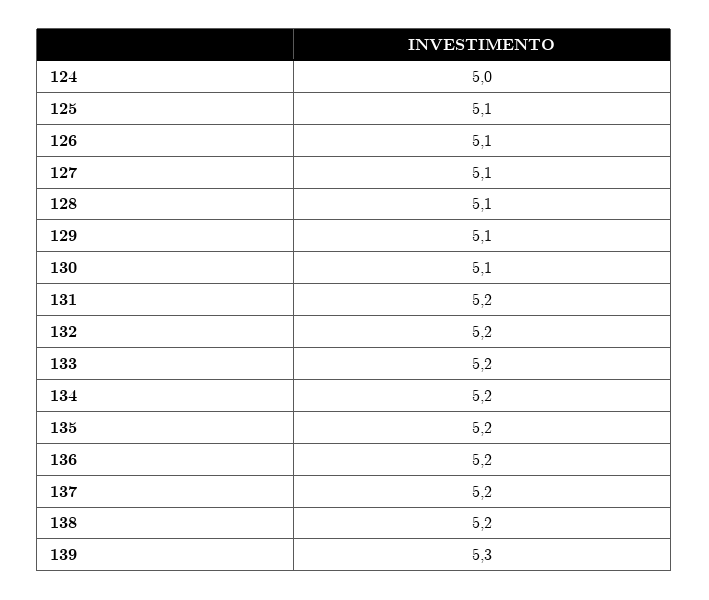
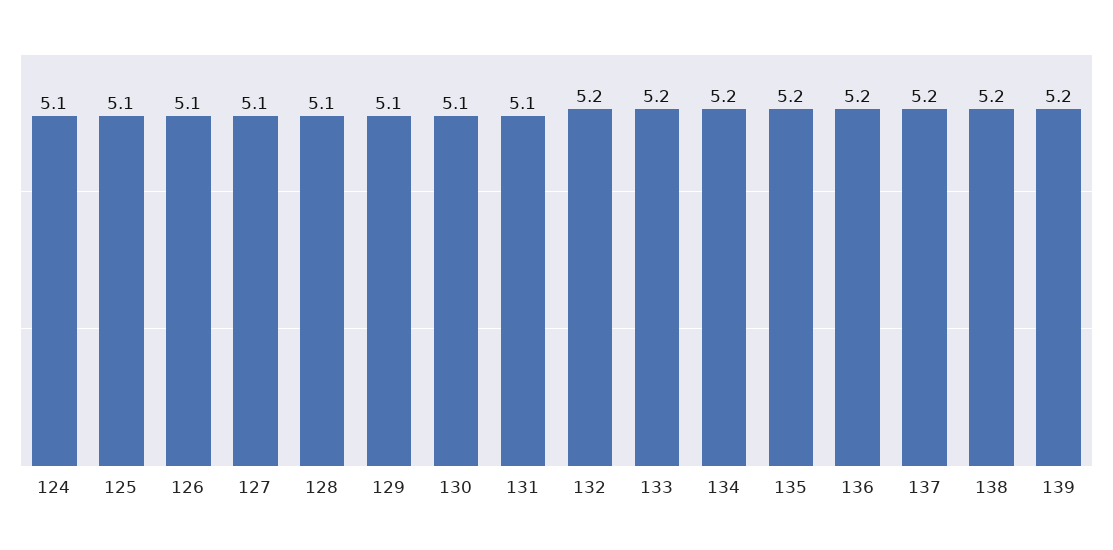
  {
-   "124": 5,
+   "124": 5.1,
    "125": 5.1,
    "126": 5.1,
    "127": 5.1,
    "128": 5.1,
    "129": 5.1,
    "130": 5.1,
-   "131": 5.2,
+   "131": 5.1,
    "132": 5.2,
    "133": 5.2,
    "134": 5.2,
    "135": 5.2,
    "136": 5.2,
    "137": 5.2,
    "138": 5.2,
-   "139": 5.3
+   "139": 5.2
  }

